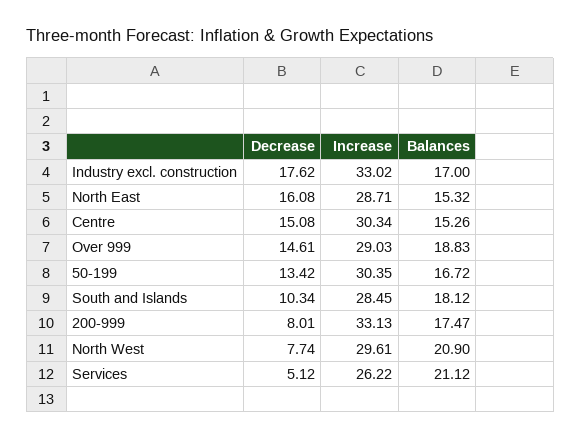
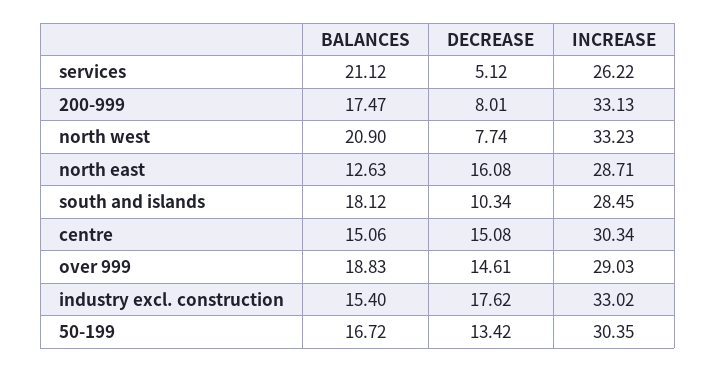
  {
    "Decrease": {
      "Industry excl. construction": 17.62,
      "North East": 16.08,
      "Centre": 15.08,
      "Over 999": 14.61,
      "50-199": 13.42,
      "South and Islands": 10.34,
      "200-999": 8.01,
      "North West": 7.74,
      "Services": 5.12
    },
    "Increase": {
      "Industry excl. construction": 33.02,
      "North East": 28.71,
      "Centre": 30.34,
      "Over 999": 29.03,
      "50-199": 30.35,
      "South and Islands": 28.45,
      "200-999": 33.13,
-     "North West": 29.61,
+     "North West": 33.23,
      "Services": 26.22
    },
    "Balances": {
-     "Industry excl. construction": 17,
+     "Industry excl. construction": 15.4,
-     "North East": 15.32,
+     "North East": 12.63,
-     "Centre": 15.26,
+     "Centre": 15.06,
      "Over 999": 18.83,
      "50-199": 16.72,
      "South and Islands": 18.12,
      "200-999": 17.47,
      "North West": 20.9,
      "Services": 21.12
    }
  }

